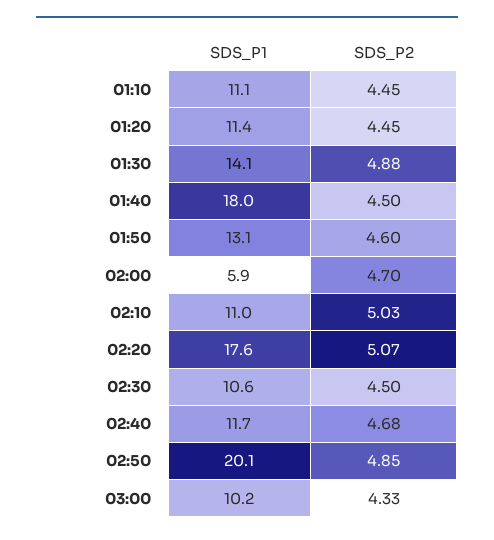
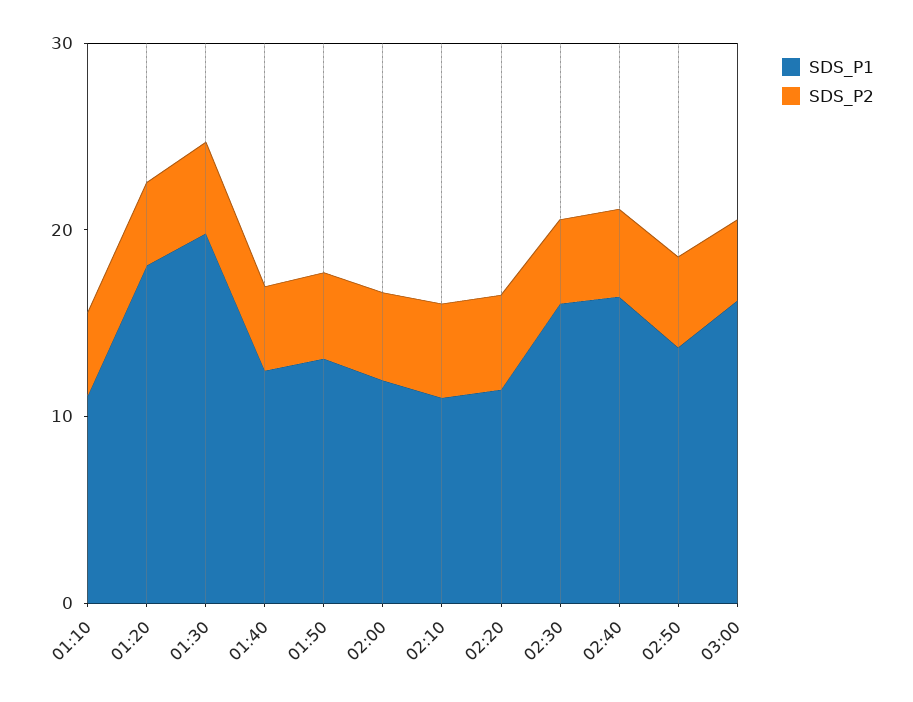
  {
    "SDS_P1": {
      "01:10": 11.1,
-     "01:20": 11.4,
+     "01:20": 18,
-     "01:30": 14.1,
+     "01:30": 20,
-     "01:40": 18,
+     "01:40": 12,
      "01:50": 13.1,
-     "02:00": 5.9,
+     "02:00": 12,
      "02:10": 11,
-     "02:20": 17.6,
+     "02:20": 12,
-     "02:30": 10.6,
+     "02:30": 16,
-     "02:40": 11.7,
+     "02:40": 16,
-     "02:50": 20.1,
+     "02:50": 14,
-     "03:00": 10.2
+     "03:00": 16
    },
    "SDS_P2": {
      "01:10": 4.45,
      "01:20": 4.45,
      "01:30": 4.88,
      "01:40": 4.5,
      "01:50": 4.6,
      "02:00": 4.7,
      "02:10": 5.03,
      "02:20": 5.07,
      "02:30": 4.5,
      "02:40": 4.68,
      "02:50": 4.85,
      "03:00": 4.33
    }
  }

